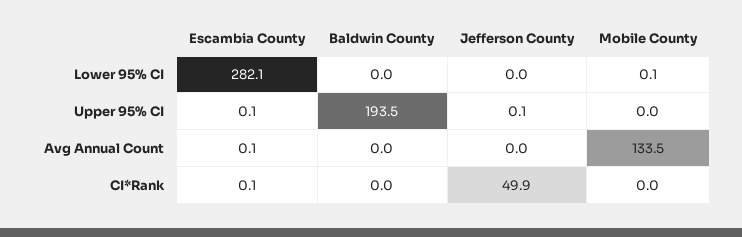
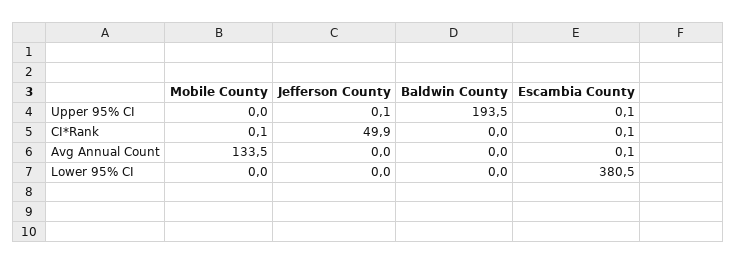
  {
    "Escambia County": {
-     "Lower 95% CI": 282.1,
+     "Lower 95% CI": 380.5,
      "Upper 95% CI": 0.1,
      "Avg Annual Count": 0.1,
      "CI*Rank": 0.1
    },
    "Baldwin County": {
      "Lower 95% CI": 0,
      "Upper 95% CI": 193.5,
      "Avg Annual Count": 0,
      "CI*Rank": 0
    },
    "Jefferson County": {
      "Lower 95% CI": 0,
      "Upper 95% CI": 0.1,
      "Avg Annual Count": 0,
      "CI*Rank": 49.9
    },
    "Mobile County": {
-     "Lower 95% CI": 0.1,
+     "Lower 95% CI": 0,
      "Upper 95% CI": 0,
      "Avg Annual Count": 133.5,
-     "CI*Rank": 0
+     "CI*Rank": 0.1
    }
  }

